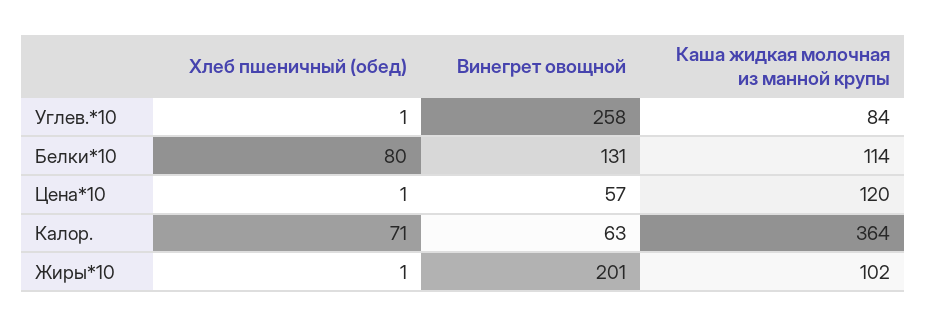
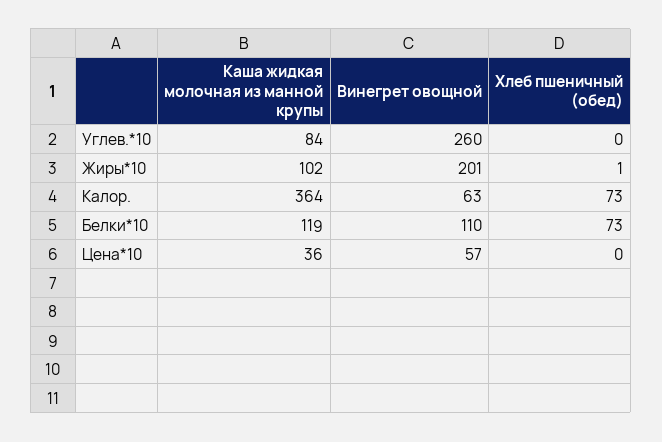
  {
    "Хлеб пшеничный (обед)": {
-     "Углев.*10": 1,
+     "Углев.*10": 0,
-     "Белки*10": 80,
+     "Белки*10": 73,
-     "Цена*10": 1,
+     "Цена*10": 0,
-     "Калор.": 71,
+     "Калор.": 73,
      "Жиры*10": 1
    },
    "Винегрет овощной": {
-     "Углев.*10": 258,
+     "Углев.*10": 260,
-     "Белки*10": 131,
+     "Белки*10": 110,
      "Цена*10": 57,
      "Калор.": 63,
      "Жиры*10": 201
    },
    "Каша жидкая молочная из манной крупы": {
      "Углев.*10": 84,
-     "Белки*10": 114,
+     "Белки*10": 119,
-     "Цена*10": 120,
+     "Цена*10": 36,
      "Калор.": 364,
      "Жиры*10": 102
    }
  }

